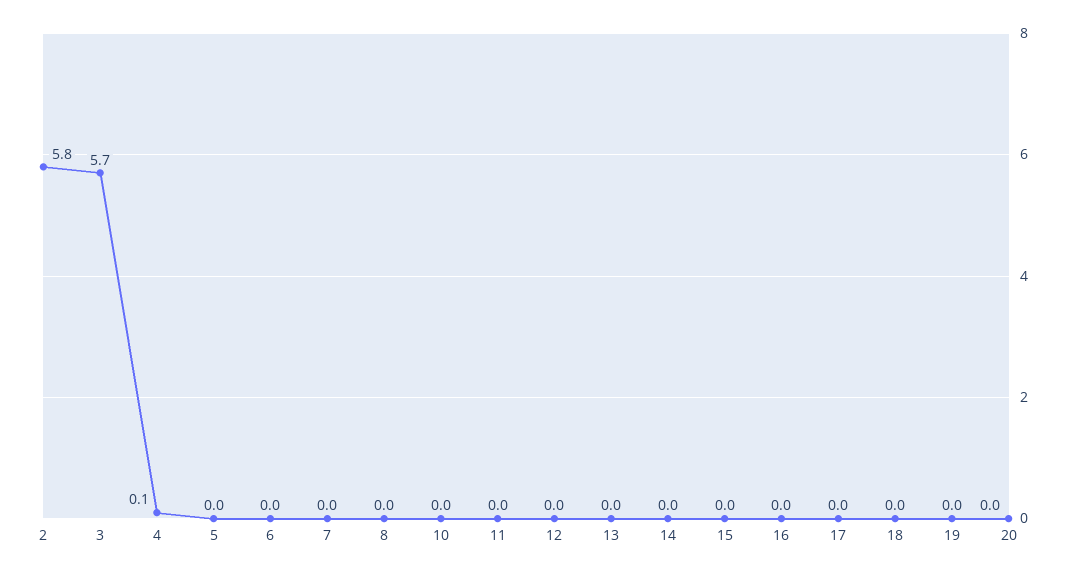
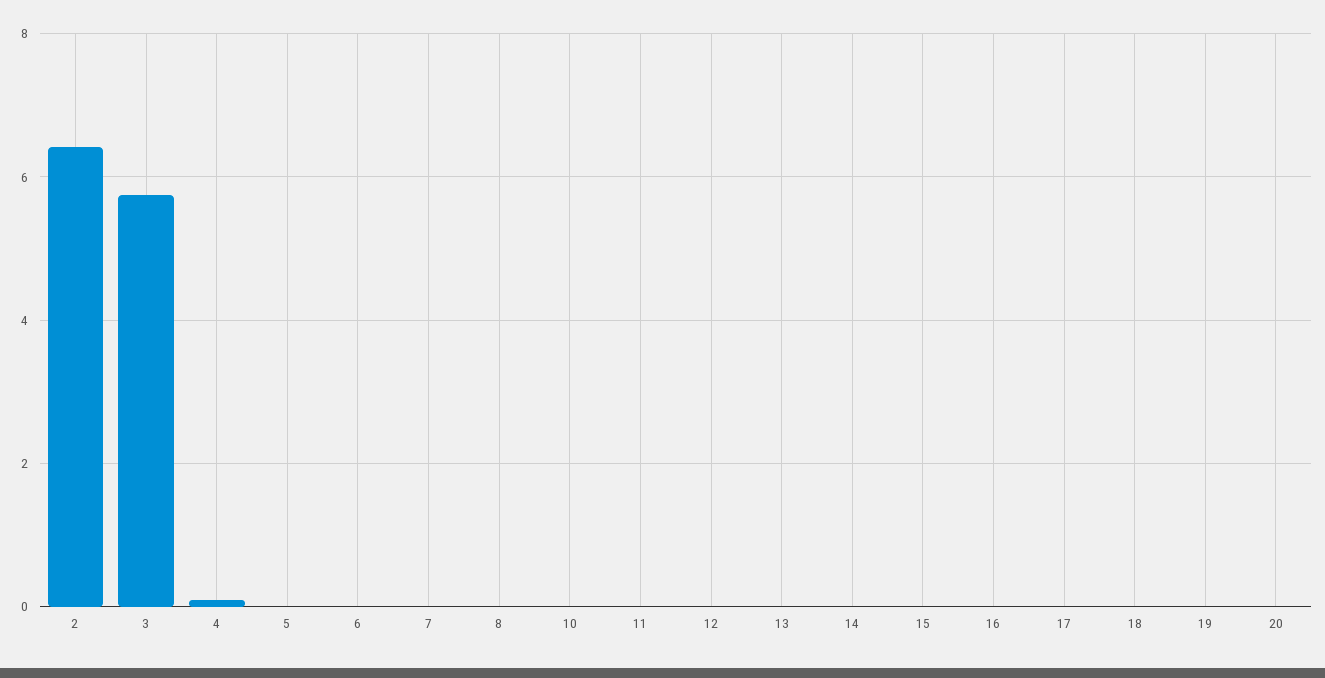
  {
-   "2": 5.8,
+   "2": 6.4,
    "3": 5.7,
    "4": 0.1,
    "5": 0,
    "6": 0,
    "7": 0,
    "8": 0,
    "10": 0,
    "11": 0,
    "12": 0,
    "13": 0,
    "14": 0,
    "15": 0,
    "16": 0,
    "17": 0,
    "18": 0,
    "19": 0,
    "20": 0
  }

